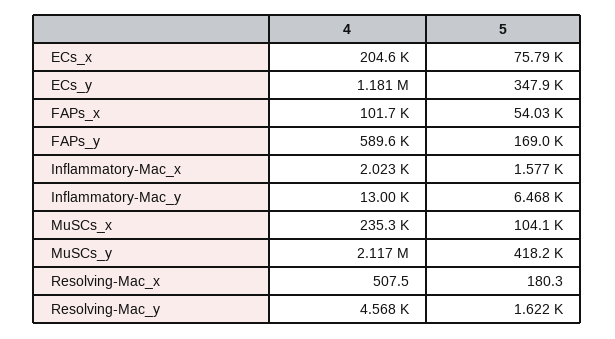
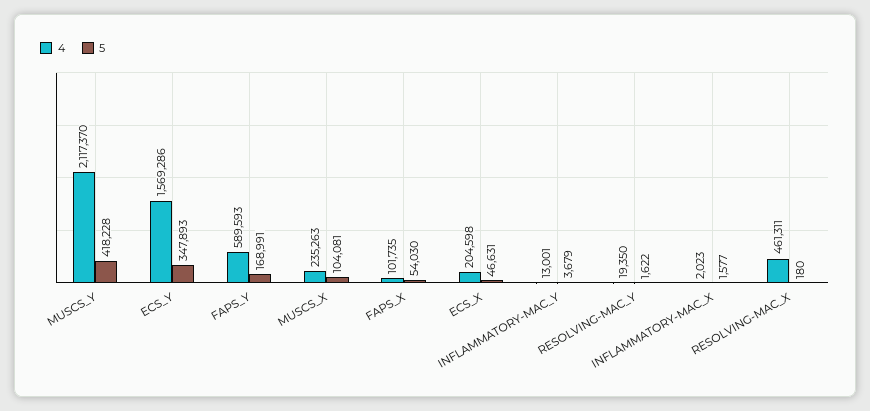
  {
    "4": {
      "ECs_x": 204598,
-     "ECs_y": 1181000,
+     "ECs_y": 1569286,
      "FAPs_x": 101735,
      "FAPs_y": 589593,
      "Inflammatory-Mac_x": 2023,
      "Inflammatory-Mac_y": 13001,
      "MuSCs_x": 235263,
      "MuSCs_y": 2117370,
-     "Resolving-Mac_x": 507.5,
+     "Resolving-Mac_x": 461311,
-     "Resolving-Mac_y": 4568
+     "Resolving-Mac_y": 19350
    },
    "5": {
-     "ECs_x": 75790,
+     "ECs_x": 46631,
      "ECs_y": 347893,
      "FAPs_x": 54030,
      "FAPs_y": 168991,
      "Inflammatory-Mac_x": 1577,
-     "Inflammatory-Mac_y": 6468,
+     "Inflammatory-Mac_y": 3679,
      "MuSCs_x": 104081,
      "MuSCs_y": 418228,
      "Resolving-Mac_x": 180.3,
      "Resolving-Mac_y": 1622
    }
  }

